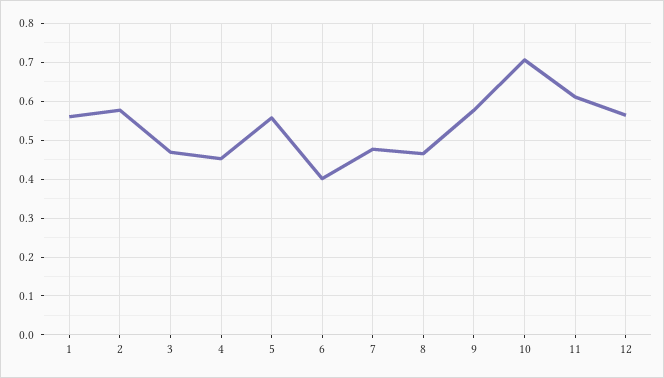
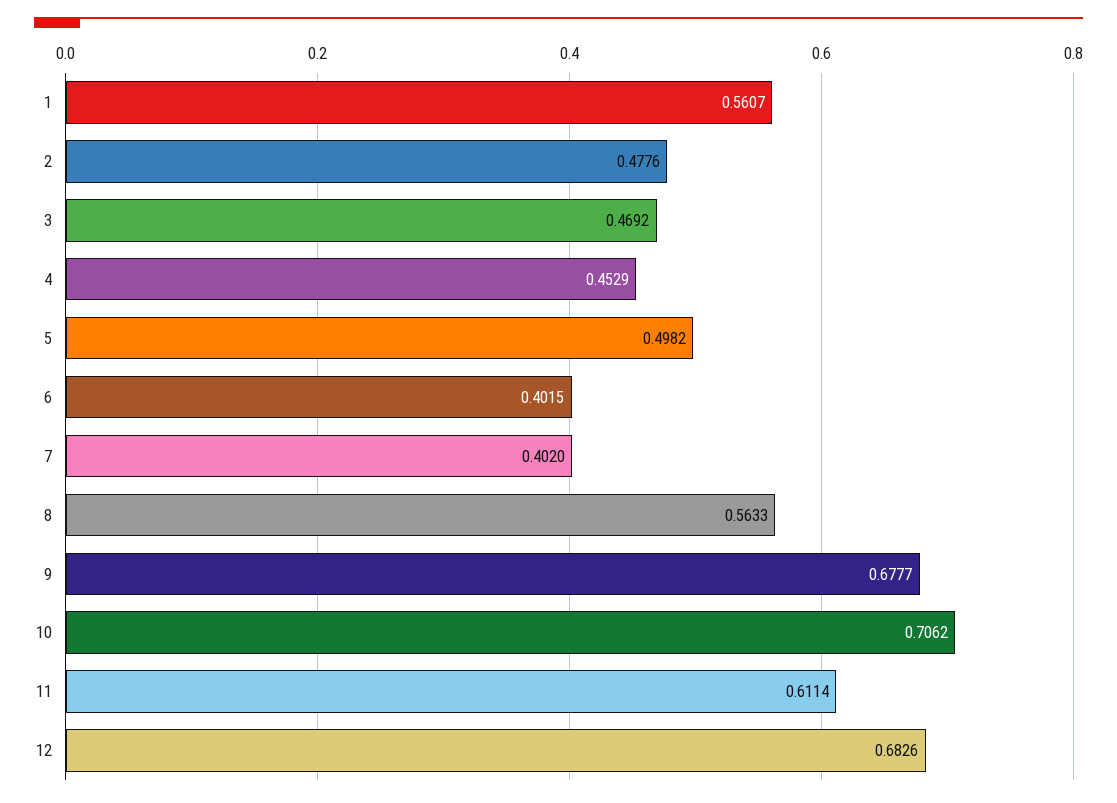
  {
    "1": 0.5607,
-   "2": 0.58,
+   "2": 0.4776,
    "3": 0.4692,
    "4": 0.4529,
-   "5": 0.56,
+   "5": 0.4982,
    "6": 0.4015,
-   "7": 0.48,
+   "7": 0.402,
-   "8": 0.46,
+   "8": 0.5633,
-   "9": 0.58,
+   "9": 0.6777,
    "10": 0.7062,
    "11": 0.6114,
-   "12": 0.56
+   "12": 0.6826
  }

